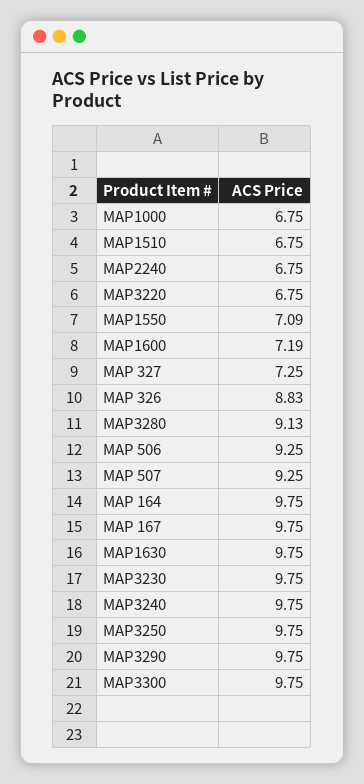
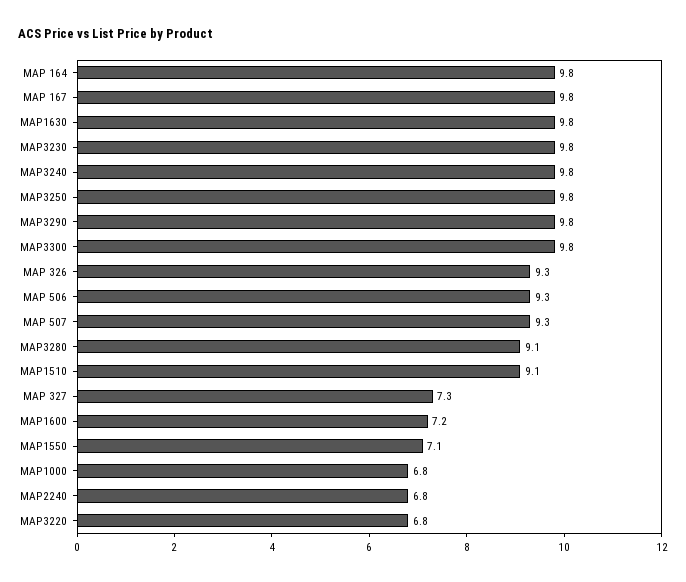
  {
    "MAP1000": 6.75,
-   "MAP1510": 6.75,
+   "MAP1510": 9.1,
    "MAP2240": 6.75,
    "MAP3220": 6.75,
    "MAP1550": 7.09,
    "MAP1600": 7.19,
    "MAP 327": 7.25,
-   "MAP 326": 8.83,
+   "MAP 326": 9.3,
    "MAP3280": 9.13,
    "MAP 506": 9.25,
    "MAP 507": 9.25,
    "MAP 164": 9.75,
    "MAP 167": 9.75,
    "MAP1630": 9.75,
    "MAP3230": 9.75,
    "MAP3240": 9.75,
    "MAP3250": 9.75,
    "MAP3290": 9.75,
    "MAP3300": 9.75
  }

